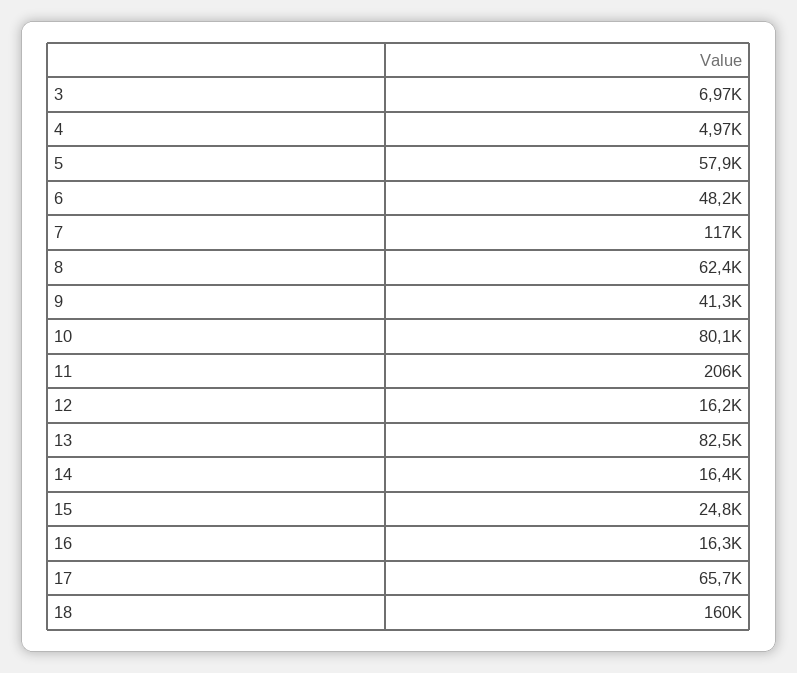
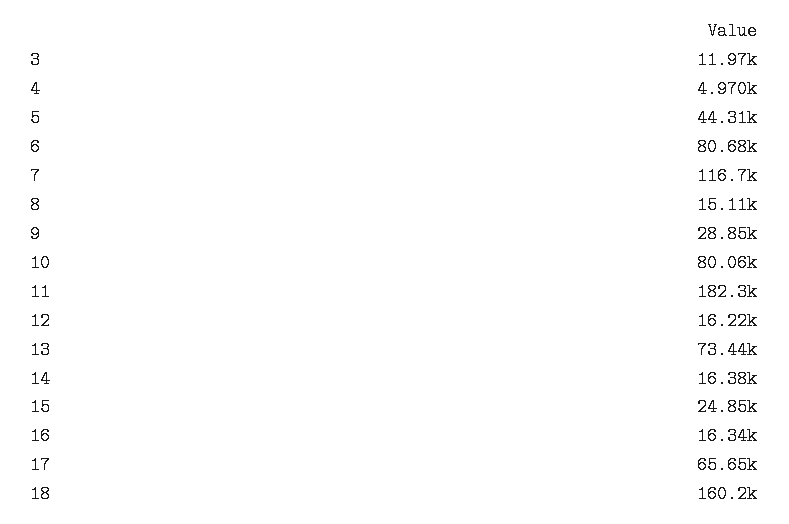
  {
-   "3": 6970,
+   "3": 11970,
    "4": 4970,
-   "5": 57900,
+   "5": 44310,
-   "6": 48200,
+   "6": 80680,
    "7": 116700,
-   "8": 62400,
+   "8": 15110,
-   "9": 41300,
+   "9": 28850,
    "10": 80060,
-   "11": 206000,
+   "11": 182300,
    "12": 16220,
-   "13": 82500,
+   "13": 73440,
    "14": 16380,
    "15": 24850,
    "16": 16340,
    "17": 65650,
    "18": 160200
  }

